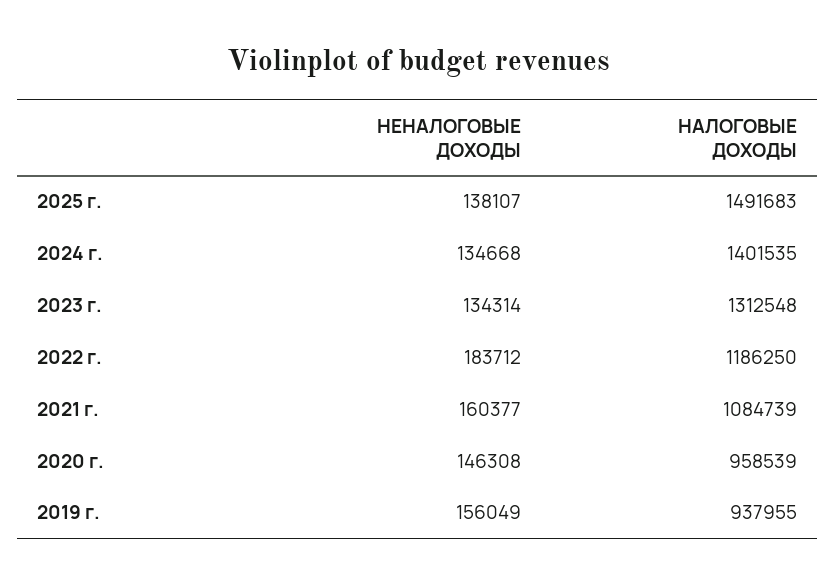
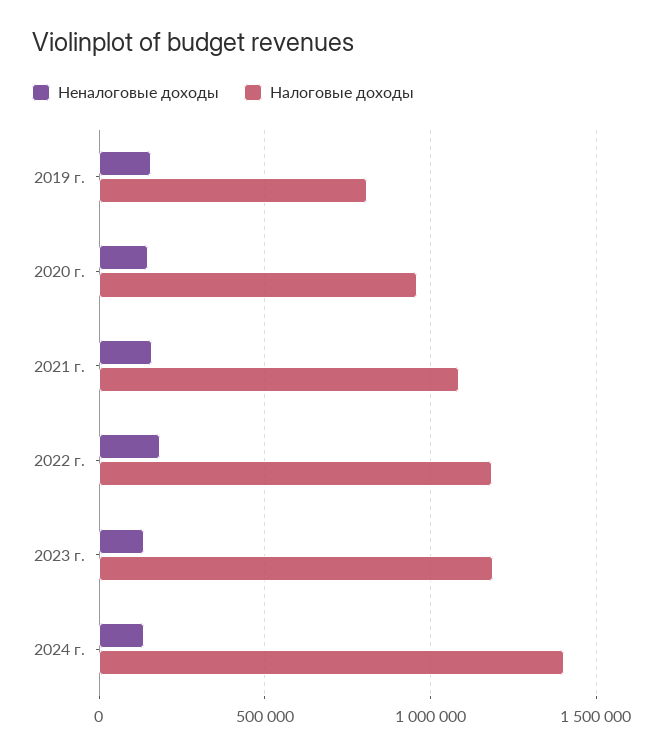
  {
    "НЕНАЛОГОВЫЕ ДОХОДЫ": {
-     "2025 г.": 138107,
      "2024 г.": 134668,
      "2023 г.": 134314,
      "2022 г.": 183712,
      "2021 г.": 160377,
      "2020 г.": 146308,
      "2019 г.": 156049
    },
    "НАЛОГОВЫЕ ДОХОДЫ": {
-     "2025 г.": 1491683,
      "2024 г.": 1401535,
-     "2023 г.": 1312548,
+     "2023 г.": 1200000,
      "2022 г.": 1186250,
      "2021 г.": 1084739,
      "2020 г.": 958539,
-     "2019 г.": 937955
+     "2019 г.": 800000
    }
  }

